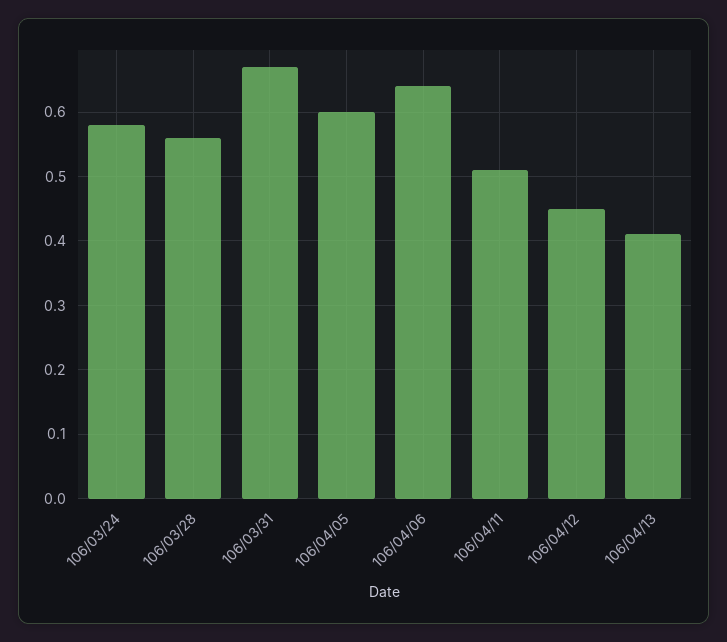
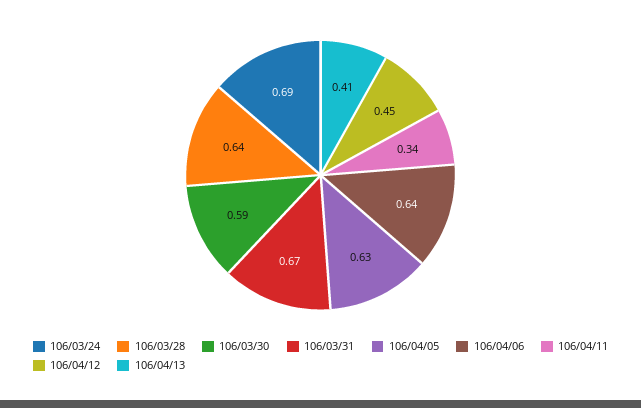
  {
-   "106/03/24": 0.58,
+   "106/03/24": 0.69,
-   "106/03/28": 0.56,
+   "106/03/28": 0.64,
    "106/03/31": 0.67,
-   "106/04/05": 0.6,
+   "106/04/05": 0.63,
    "106/04/06": 0.64,
-   "106/04/11": 0.51,
+   "106/04/11": 0.34,
    "106/04/12": 0.45,
-   "106/04/13": 0.41
+   "106/04/13": 0.41,
+   "106/03/30": 0.59
  }

